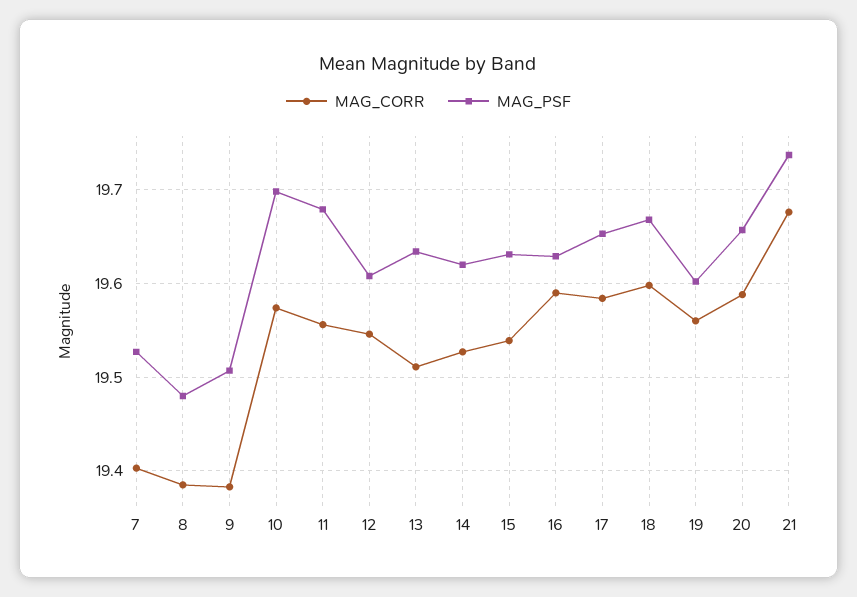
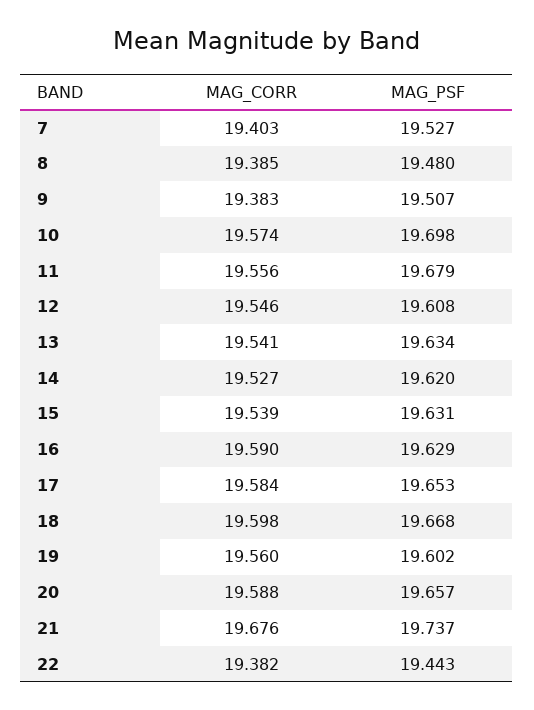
  {
    "MAG_CORR": {
      "7": 19.403,
      "8": 19.385,
      "9": 19.383,
      "10": 19.574,
      "11": 19.556,
      "12": 19.546,
-     "13": 19.51,
+     "13": 19.541,
      "14": 19.527,
      "15": 19.539,
      "16": 19.59,
      "17": 19.584,
      "18": 19.598,
      "19": 19.56,
      "20": 19.588,
-     "21": 19.676
+     "21": 19.676,
+     "22": 19.382
    },
    "MAG_PSF": {
      "7": 19.527,
      "8": 19.48,
      "9": 19.507,
      "10": 19.698,
      "11": 19.679,
      "12": 19.608,
      "13": 19.634,
      "14": 19.62,
      "15": 19.631,
      "16": 19.629,
      "17": 19.653,
      "18": 19.668,
      "19": 19.602,
      "20": 19.657,
-     "21": 19.737
+     "21": 19.737,
+     "22": 19.443
    }
  }

